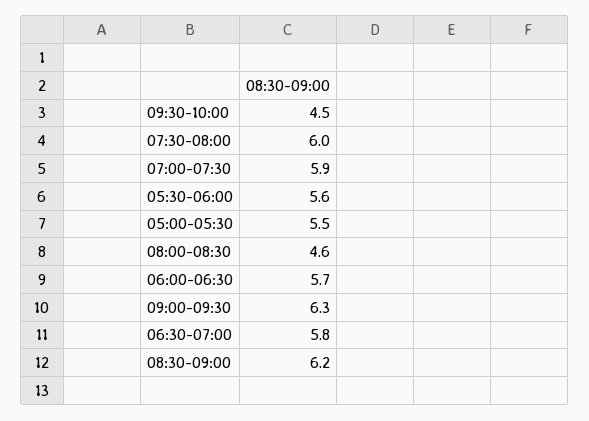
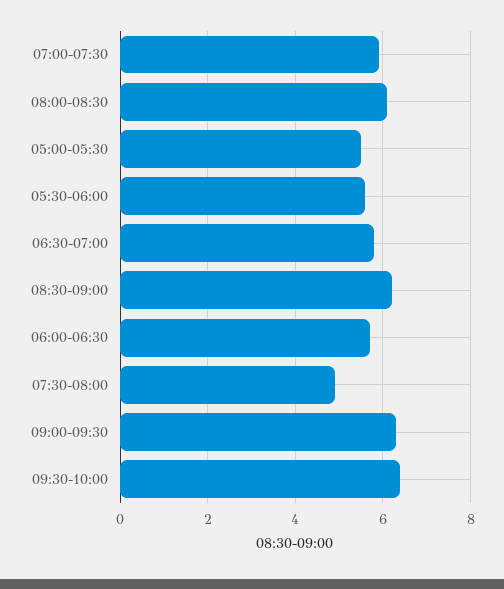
  {
-   "09:30-10:00": 4.5,
+   "09:30-10:00": 6.5,
-   "07:30-08:00": 6,
+   "07:30-08:00": 5,
    "07:00-07:30": 5.9,
    "05:30-06:00": 5.6,
    "05:00-05:30": 5.5,
-   "08:00-08:30": 4.6,
+   "08:00-08:30": 6,
    "06:00-06:30": 5.7,
    "09:00-09:30": 6.3,
    "06:30-07:00": 5.8,
    "08:30-09:00": 6.2
  }

